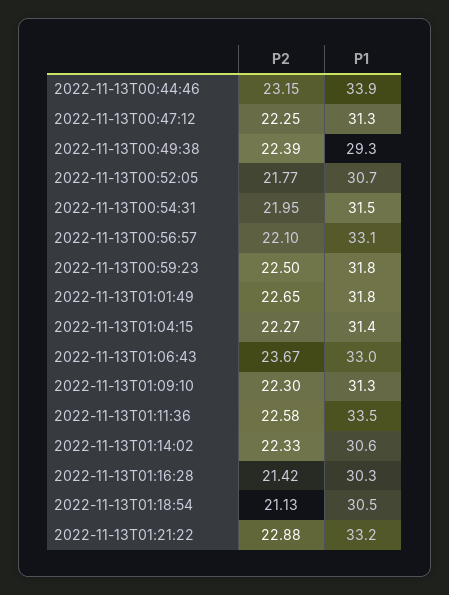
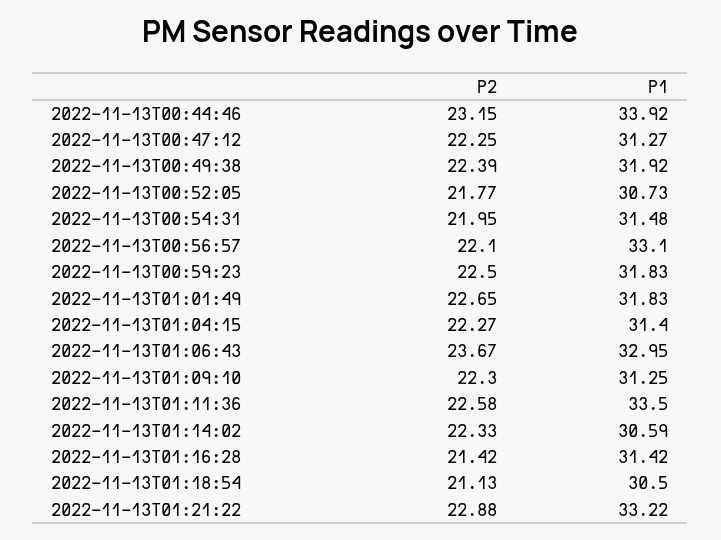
  {
    "P2": {
      "2022-11-13T00:44:46": 23.15,
      "2022-11-13T00:47:12": 22.25,
      "2022-11-13T00:49:38": 22.39,
      "2022-11-13T00:52:05": 21.77,
      "2022-11-13T00:54:31": 21.95,
      "2022-11-13T00:56:57": 22.1,
      "2022-11-13T00:59:23": 22.5,
      "2022-11-13T01:01:49": 22.65,
      "2022-11-13T01:04:15": 22.27,
      "2022-11-13T01:06:43": 23.67,
      "2022-11-13T01:09:10": 22.3,
      "2022-11-13T01:11:36": 22.58,
      "2022-11-13T01:14:02": 22.33,
      "2022-11-13T01:16:28": 21.42,
      "2022-11-13T01:18:54": 21.13,
      "2022-11-13T01:21:22": 22.88
    },
    "P1": {
      "2022-11-13T00:44:46": 33.92,
      "2022-11-13T00:47:12": 31.27,
-     "2022-11-13T00:49:38": 29.3,
+     "2022-11-13T00:49:38": 31.92,
      "2022-11-13T00:52:05": 30.73,
      "2022-11-13T00:54:31": 31.48,
      "2022-11-13T00:56:57": 33.1,
      "2022-11-13T00:59:23": 31.83,
      "2022-11-13T01:01:49": 31.83,
      "2022-11-13T01:04:15": 31.4,
      "2022-11-13T01:06:43": 32.95,
      "2022-11-13T01:09:10": 31.25,
      "2022-11-13T01:11:36": 33.5,
      "2022-11-13T01:14:02": 30.59,
-     "2022-11-13T01:16:28": 30.3,
+     "2022-11-13T01:16:28": 31.42,
      "2022-11-13T01:18:54": 30.5,
      "2022-11-13T01:21:22": 33.22
    }
  }

